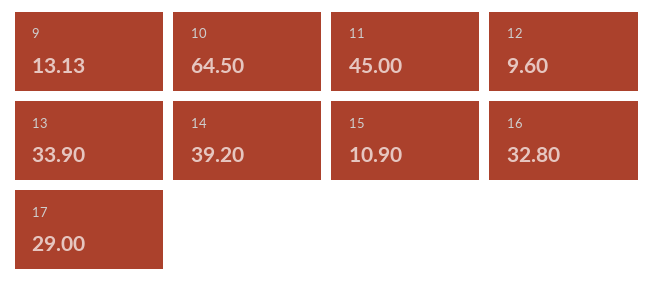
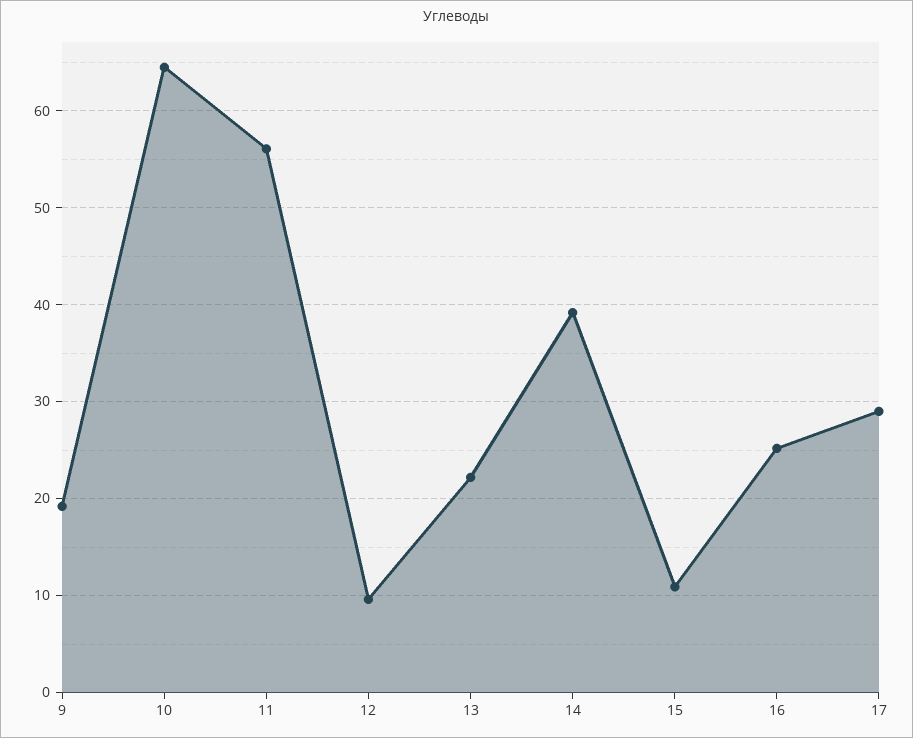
  {
-   "9": 13.13,
+   "9": 19,
    "10": 64.5,
-   "11": 45,
+   "11": 56,
    "12": 9.6,
-   "13": 33.9,
+   "13": 22,
    "14": 39.2,
    "15": 10.9,
-   "16": 32.8,
+   "16": 25,
    "17": 29
  }

